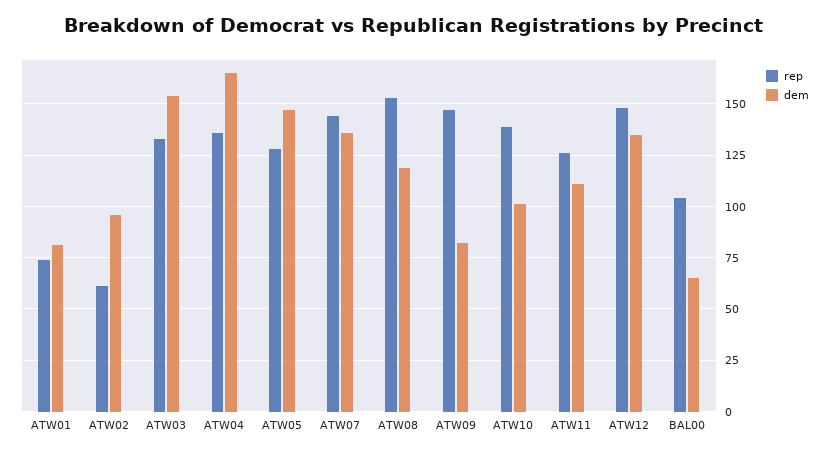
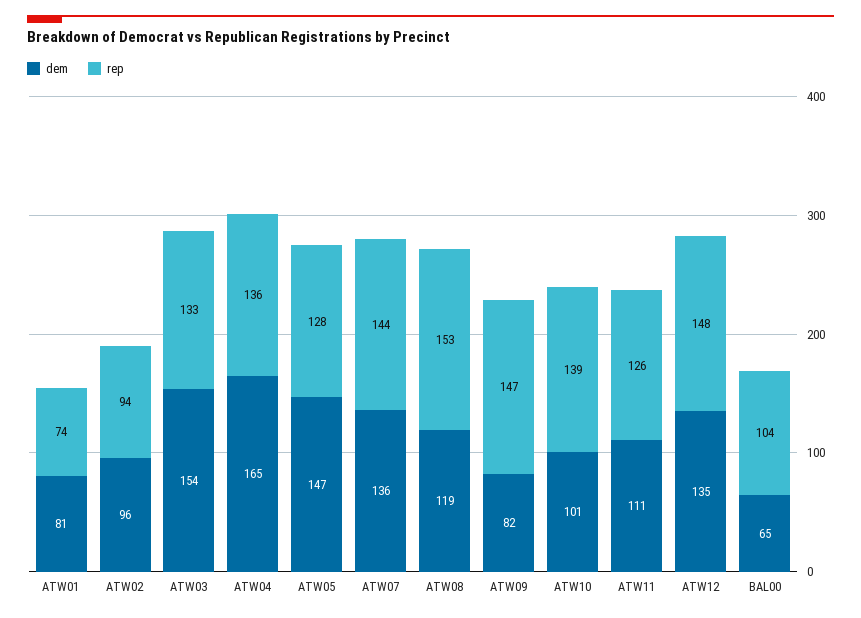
  {
    "rep": {
      "ATW01": 74,
-     "ATW02": 60,
+     "ATW02": 94,
      "ATW03": 133,
      "ATW04": 136,
      "ATW05": 128,
      "ATW07": 144,
      "ATW08": 153,
      "ATW09": 147,
      "ATW10": 139,
      "ATW11": 126,
      "ATW12": 148,
      "BAL00": 104
    },
    "dem": {
      "ATW01": 81,
      "ATW02": 96,
      "ATW03": 154,
      "ATW04": 165,
      "ATW05": 147,
      "ATW07": 136,
      "ATW08": 119,
      "ATW09": 82,
      "ATW10": 101,
      "ATW11": 111,
      "ATW12": 135,
      "BAL00": 65
    }
  }

